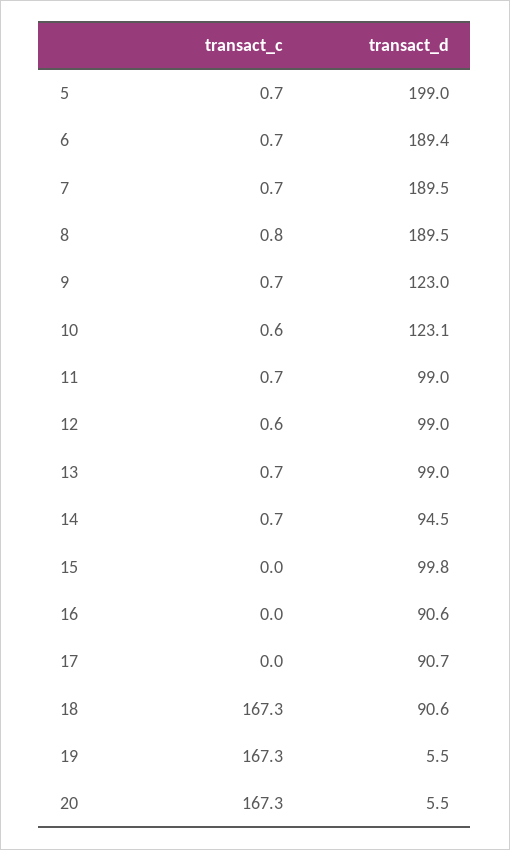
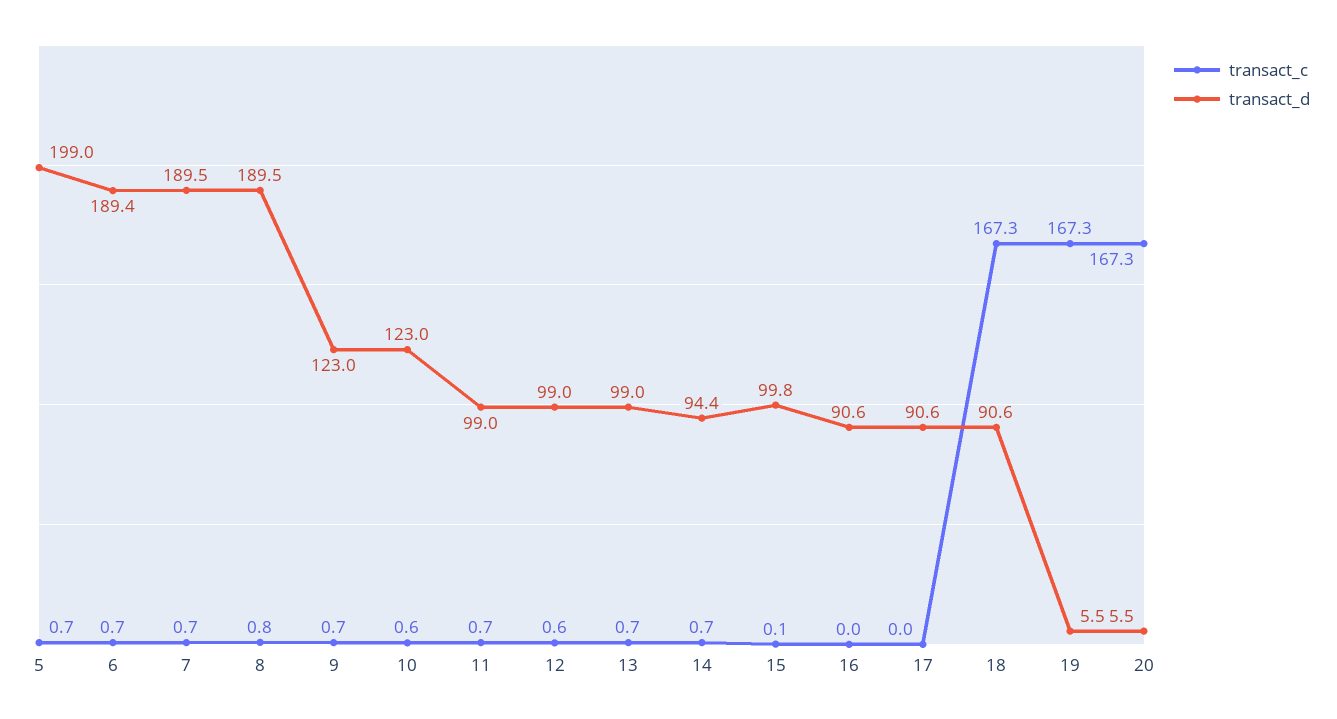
  {
    "transact_c": {
      "5": 0.7,
      "6": 0.7,
      "7": 0.7,
      "8": 0.8,
      "9": 0.7,
      "10": 0.6,
      "11": 0.7,
      "12": 0.6,
      "13": 0.7,
      "14": 0.7,
-     "15": 0,
+     "15": 0.1,
      "16": 0,
      "17": 0,
      "18": 167.3,
      "19": 167.3,
      "20": 167.3
    },
    "transact_d": {
      "5": 199,
      "6": 189.4,
      "7": 189.5,
      "8": 189.5,
      "9": 123,
-     "10": 123.1,
+     "10": 123,
      "11": 99,
      "12": 99,
      "13": 99,
-     "14": 94.5,
+     "14": 94.4,
      "15": 99.8,
      "16": 90.6,
-     "17": 90.7,
+     "17": 90.6,
      "18": 90.6,
      "19": 5.5,
      "20": 5.5
    }
  }

